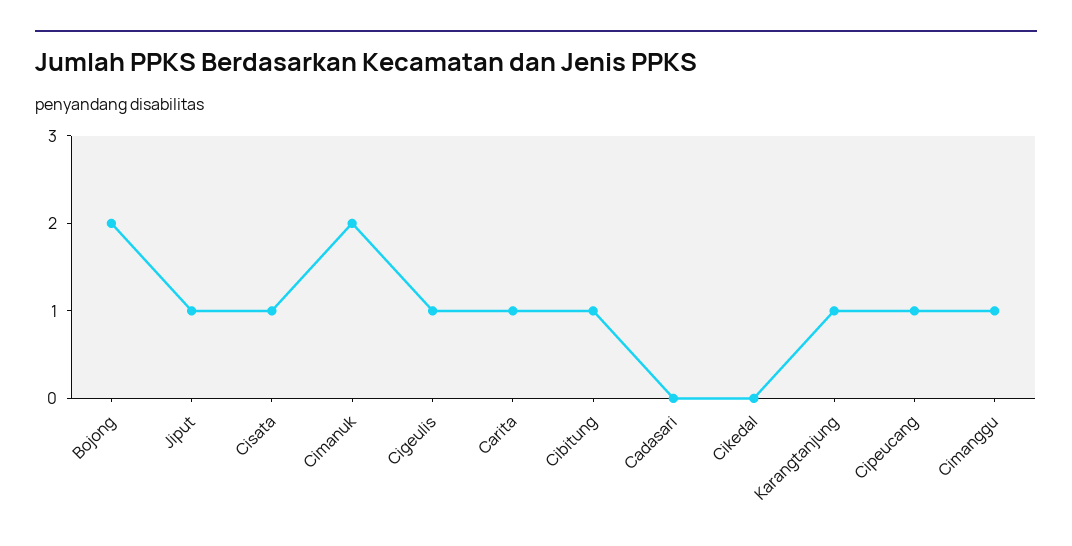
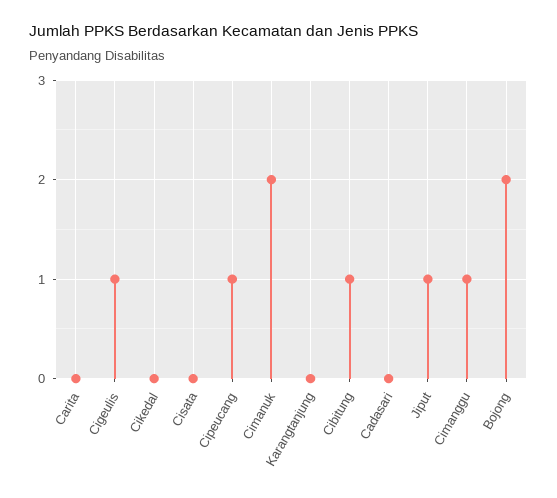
  {
    "Bojong": 2,
    "Jiput": 1,
-   "Cisata": 1,
+   "Cisata": 0,
    "Cimanuk": 2,
    "Cigeulis": 1,
-   "Carita": 1,
+   "Carita": 0,
    "Cibitung": 1,
    "Cadasari": 0,
    "Cikedal": 0,
-   "Karangtanjung": 1,
+   "Karangtanjung": 0,
    "Cipeucang": 1,
    "Cimanggu": 1
  }

